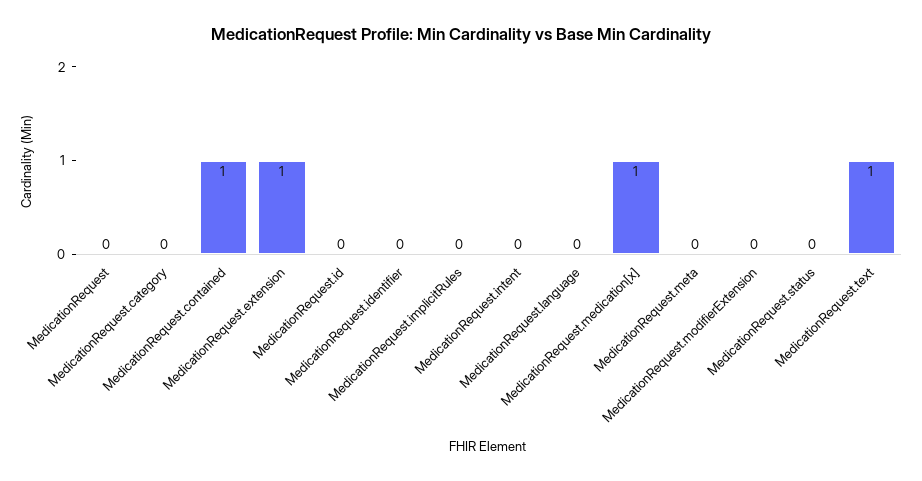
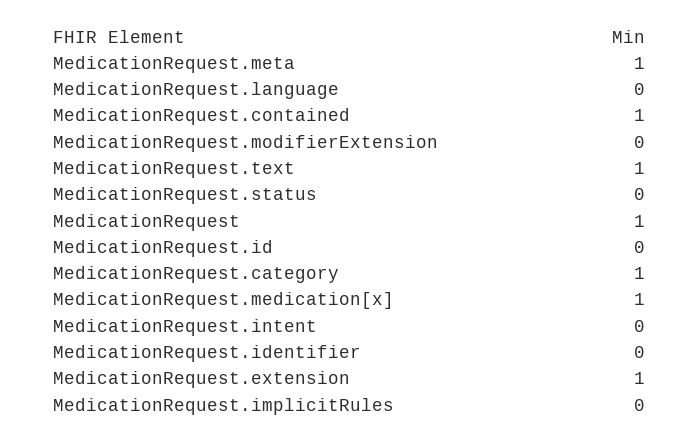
  {
-   "MedicationRequest": 0,
+   "MedicationRequest": 1,
-   "MedicationRequest.category": 0,
+   "MedicationRequest.category": 1,
    "MedicationRequest.contained": 1,
    "MedicationRequest.extension": 1,
    "MedicationRequest.id": 0,
    "MedicationRequest.identifier": 0,
    "MedicationRequest.implicitRules": 0,
    "MedicationRequest.intent": 0,
    "MedicationRequest.language": 0,
    "MedicationRequest.medication[x]": 1,
-   "MedicationRequest.meta": 0,
+   "MedicationRequest.meta": 1,
    "MedicationRequest.modifierExtension": 0,
    "MedicationRequest.status": 0,
    "MedicationRequest.text": 1
  }

